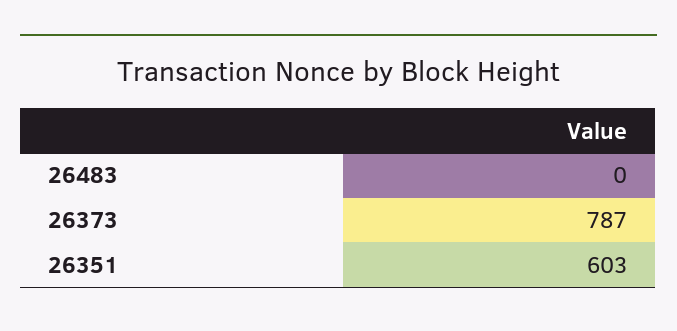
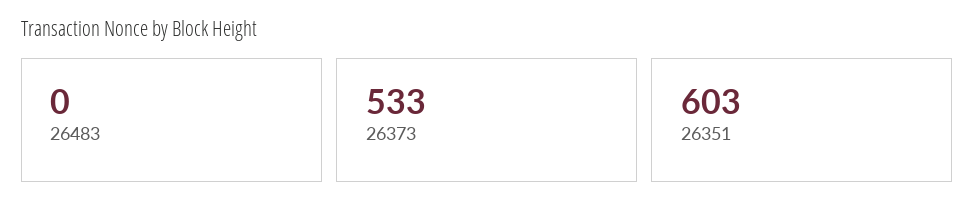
  {
    "26483": 0,
-   "26373": 787,
+   "26373": 533,
    "26351": 603
  }

